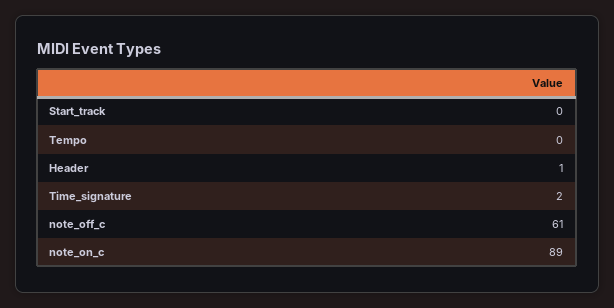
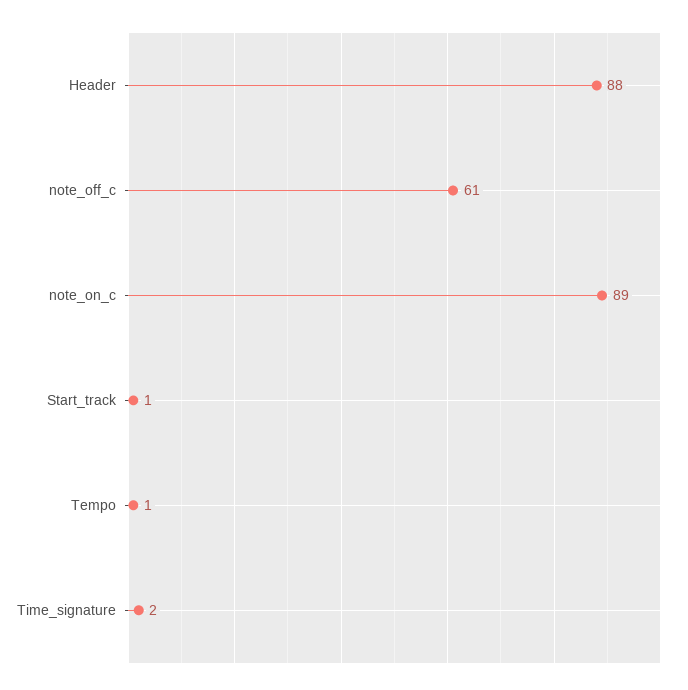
  {
-   "Start_track": 0,
+   "Start_track": 1,
-   "Tempo": 0,
+   "Tempo": 1,
-   "Header": 1,
+   "Header": 88,
    "Time_signature": 2,
    "note_off_c": 61,
    "note_on_c": 89
  }

